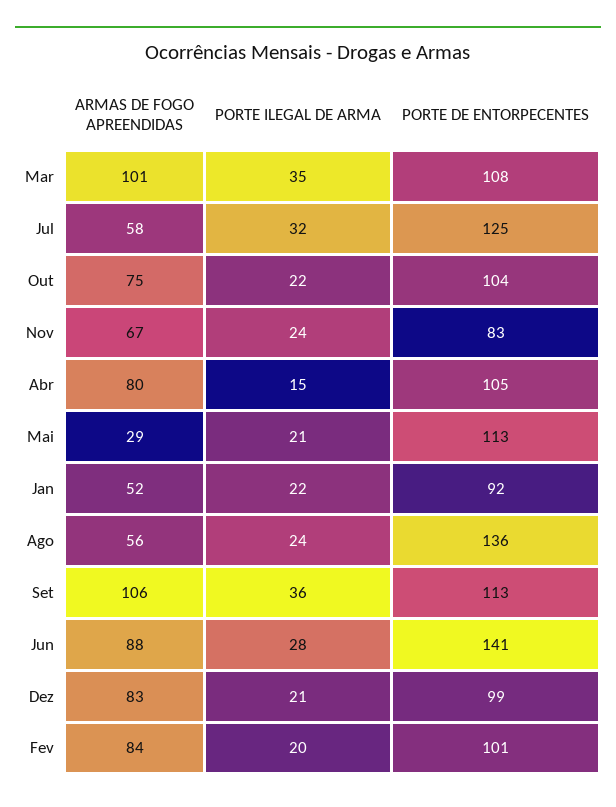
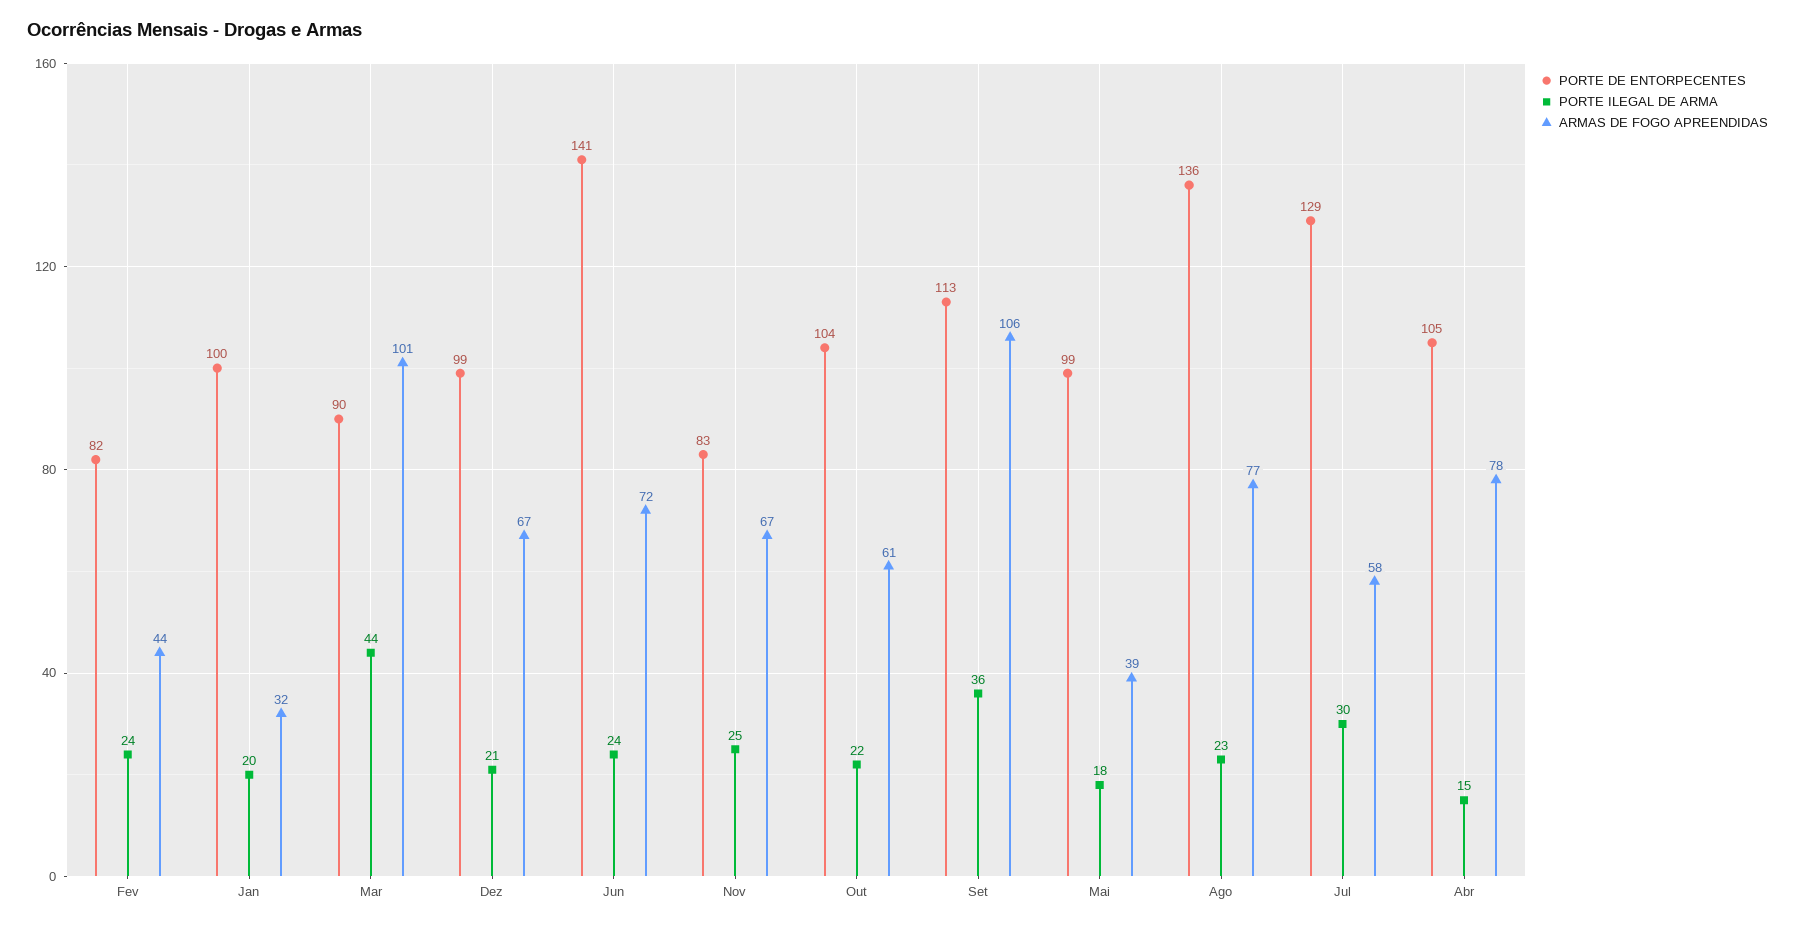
  {
    "ARMAS DE FOGO APREENDIDAS": {
      "Mar": 101,
      "Jul": 58,
-     "Out": 75,
+     "Out": 61,
      "Nov": 67,
-     "Abr": 80,
+     "Abr": 78,
-     "Mai": 29,
+     "Mai": 39,
-     "Jan": 52,
+     "Jan": 32,
-     "Ago": 56,
+     "Ago": 77,
      "Set": 106,
-     "Jun": 88,
+     "Jun": 72,
-     "Dez": 83,
+     "Dez": 67,
-     "Fev": 84
+     "Fev": 44
    },
    "PORTE ILEGAL DE ARMA": {
-     "Mar": 35,
+     "Mar": 44,
-     "Jul": 32,
+     "Jul": 30,
      "Out": 22,
-     "Nov": 24,
+     "Nov": 25,
      "Abr": 15,
-     "Mai": 21,
+     "Mai": 18,
-     "Jan": 22,
+     "Jan": 20,
-     "Ago": 24,
+     "Ago": 23,
      "Set": 36,
-     "Jun": 28,
+     "Jun": 24,
      "Dez": 21,
-     "Fev": 20
+     "Fev": 24
    },
    "PORTE DE ENTORPECENTES": {
-     "Mar": 108,
+     "Mar": 90,
-     "Jul": 125,
+     "Jul": 129,
      "Out": 104,
      "Nov": 83,
      "Abr": 105,
-     "Mai": 113,
+     "Mai": 99,
-     "Jan": 92,
+     "Jan": 100,
      "Ago": 136,
      "Set": 113,
      "Jun": 141,
      "Dez": 99,
-     "Fev": 101
+     "Fev": 82
    }
  }

